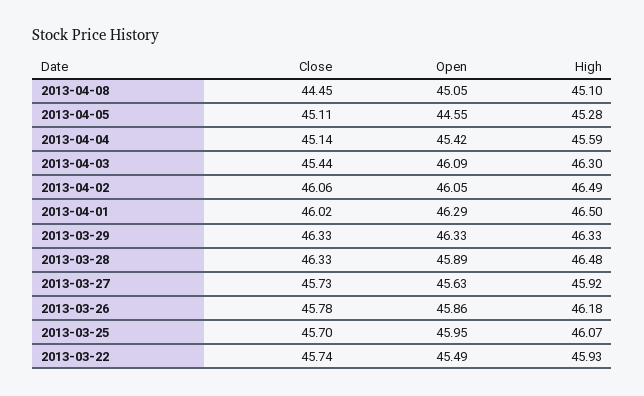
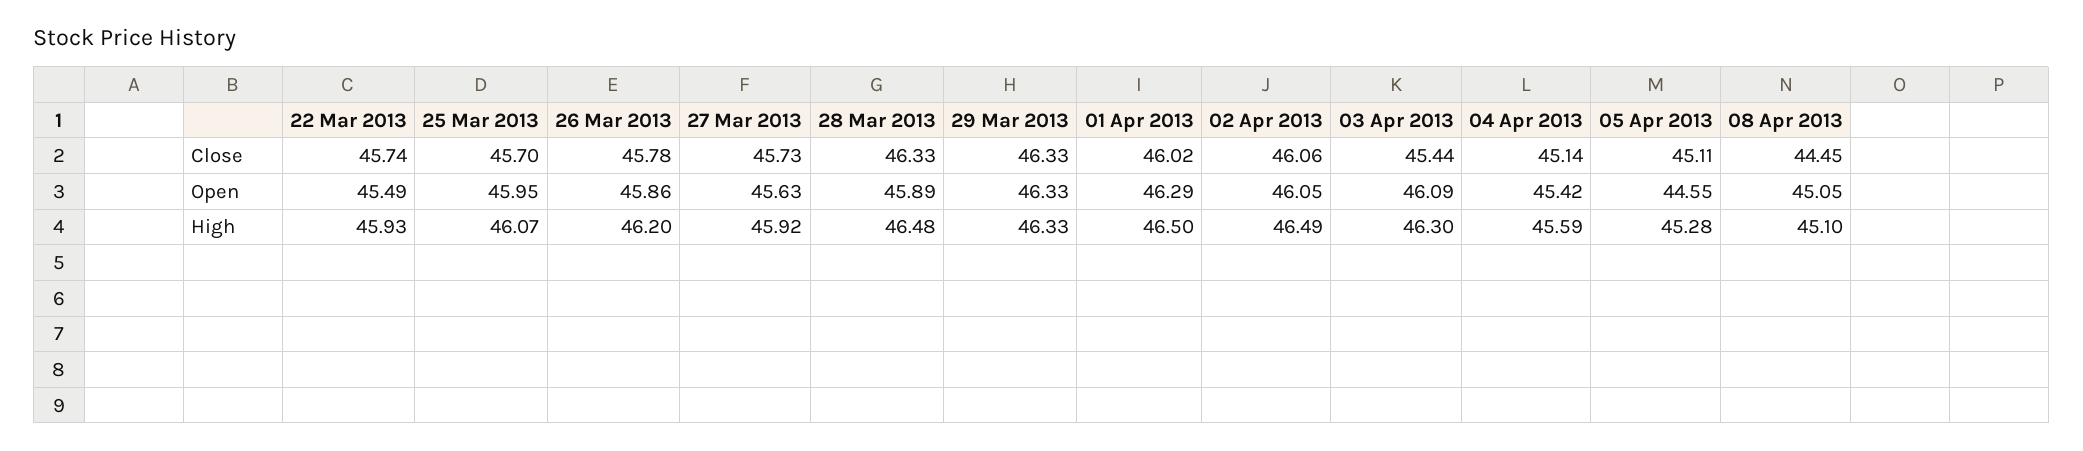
  {
    "Close": {
      "2013-04-08": 44.45,
      "2013-04-05": 45.11,
      "2013-04-04": 45.14,
      "2013-04-03": 45.44,
      "2013-04-02": 46.06,
      "2013-04-01": 46.02,
      "2013-03-29": 46.33,
      "2013-03-28": 46.33,
      "2013-03-27": 45.73,
      "2013-03-26": 45.78,
      "2013-03-25": 45.7,
      "2013-03-22": 45.74
    },
    "Open": {
      "2013-04-08": 45.05,
      "2013-04-05": 44.55,
      "2013-04-04": 45.42,
      "2013-04-03": 46.09,
      "2013-04-02": 46.05,
      "2013-04-01": 46.29,
      "2013-03-29": 46.33,
      "2013-03-28": 45.89,
      "2013-03-27": 45.63,
      "2013-03-26": 45.86,
      "2013-03-25": 45.95,
      "2013-03-22": 45.49
    },
    "High": {
      "2013-04-08": 45.1,
      "2013-04-05": 45.28,
      "2013-04-04": 45.59,
      "2013-04-03": 46.3,
      "2013-04-02": 46.49,
      "2013-04-01": 46.5,
      "2013-03-29": 46.33,
      "2013-03-28": 46.48,
      "2013-03-27": 45.92,
-     "2013-03-26": 46.18,
+     "2013-03-26": 46.2,
      "2013-03-25": 46.07,
      "2013-03-22": 45.93
    }
  }

